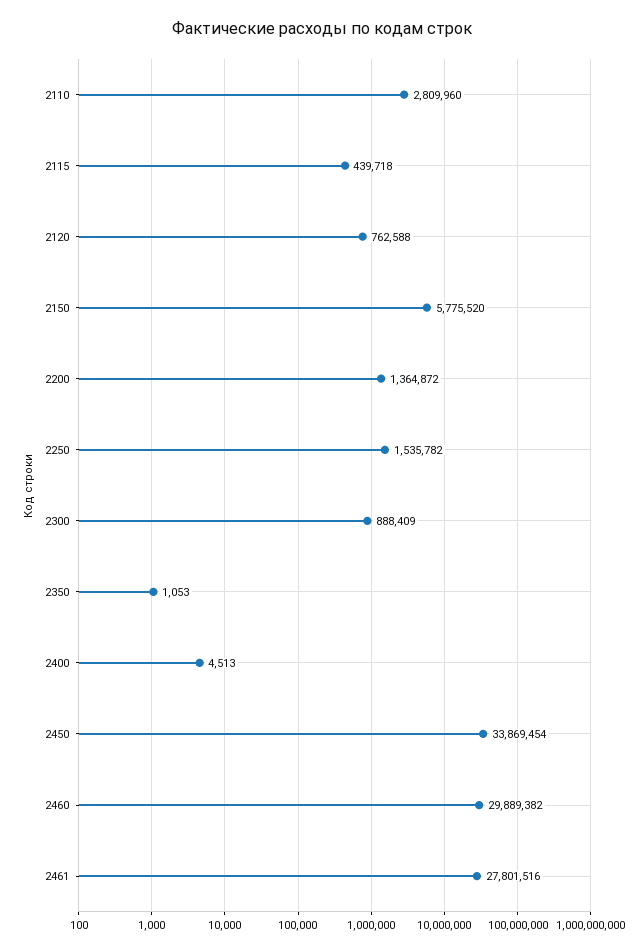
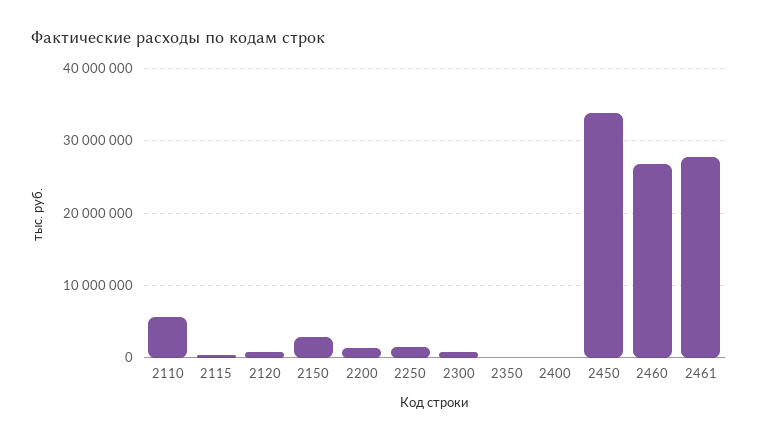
  {
-   "2110": 2809960,
+   "2110": 6000000,
    "2115": 439718,
    "2120": 762588,
-   "2150": 5775520,
+   "2150": 3000000,
    "2200": 1364872,
    "2250": 1535782,
    "2300": 888409,
    "2350": 1053,
    "2400": 4513,
    "2450": 33869454,
-   "2460": 29889382,
+   "2460": 27000000,
    "2461": 27801516
  }

